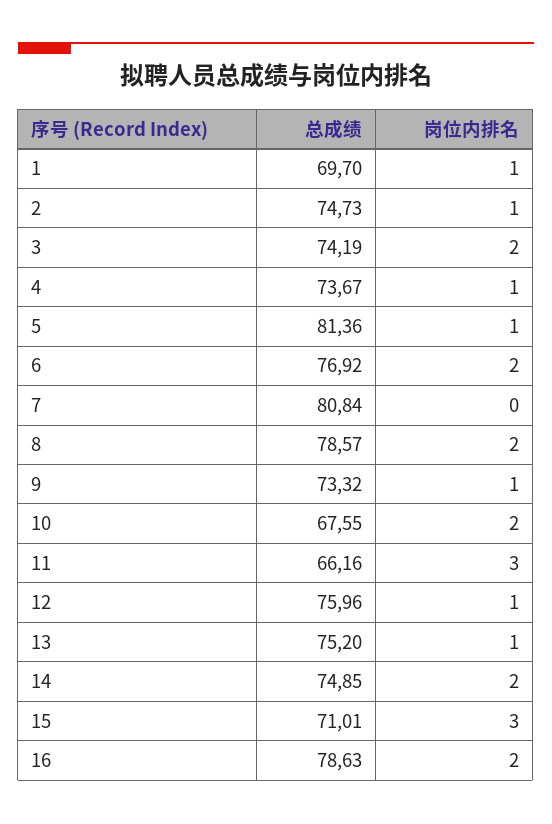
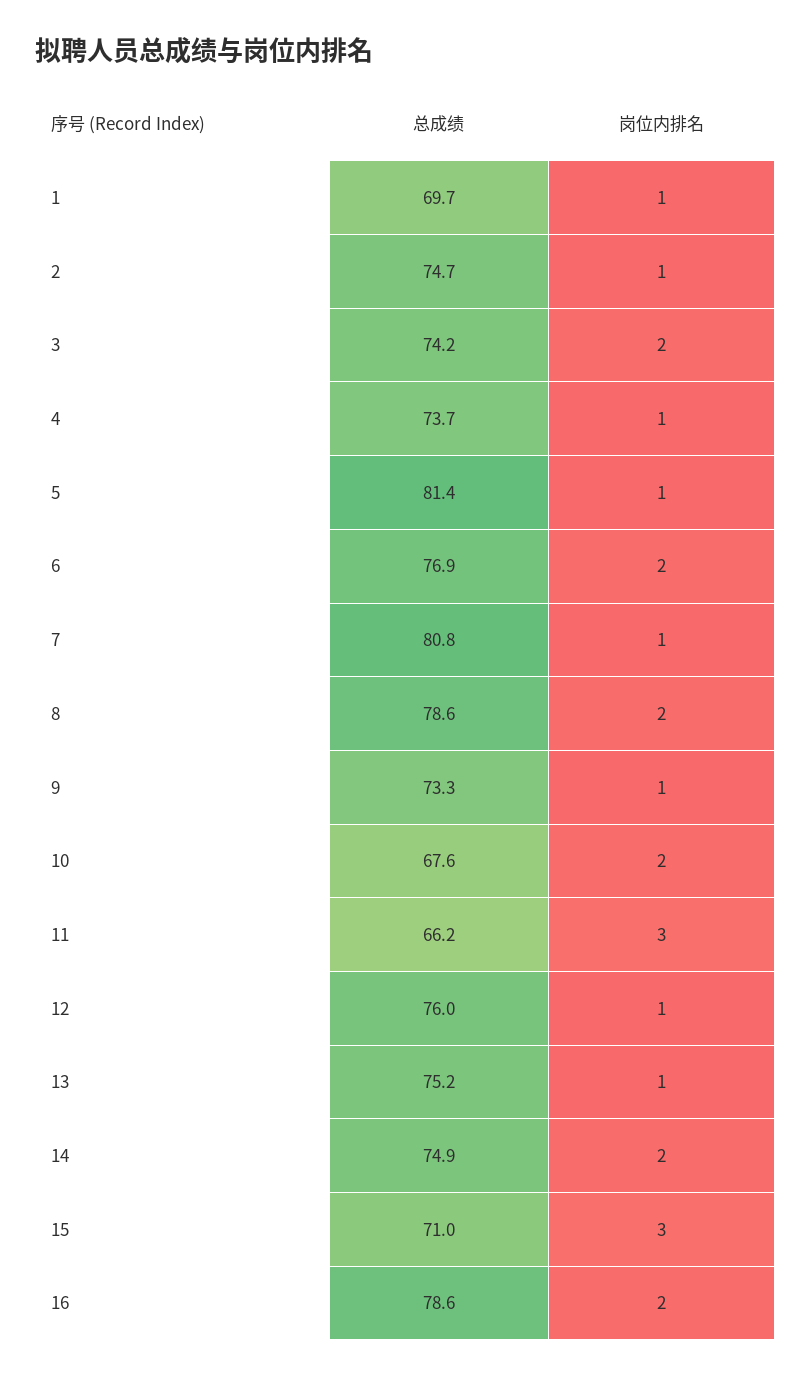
  {
    "总成绩": {
      "1": 69.7,
      "2": 74.73,
      "3": 74.19,
      "4": 73.67,
      "5": 81.36,
      "6": 76.92,
      "7": 80.84,
      "8": 78.57,
      "9": 73.32,
      "10": 67.55,
      "11": 66.16,
      "12": 75.96,
      "13": 75.2,
      "14": 74.85,
      "15": 71.01,
      "16": 78.63
    },
    "岗位内排名": {
      "1": 1,
      "2": 1,
      "3": 2,
      "4": 1,
      "5": 1,
      "6": 2,
-     "7": 0,
+     "7": 1,
      "8": 2,
      "9": 1,
      "10": 2,
      "11": 3,
      "12": 1,
      "13": 1,
      "14": 2,
      "15": 3,
      "16": 2
    }
  }

